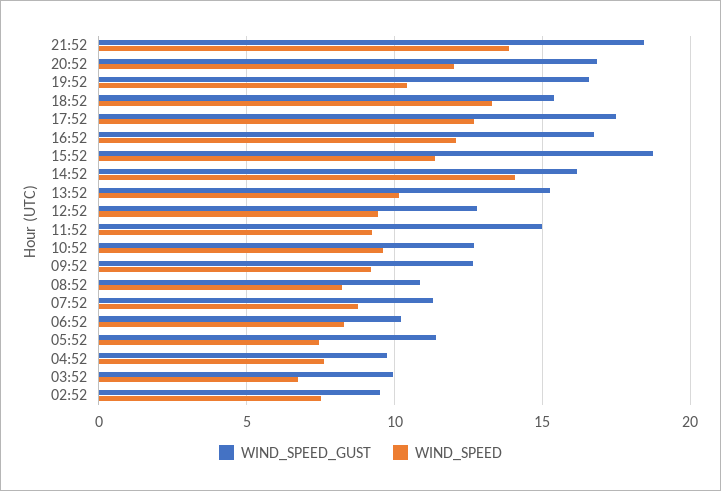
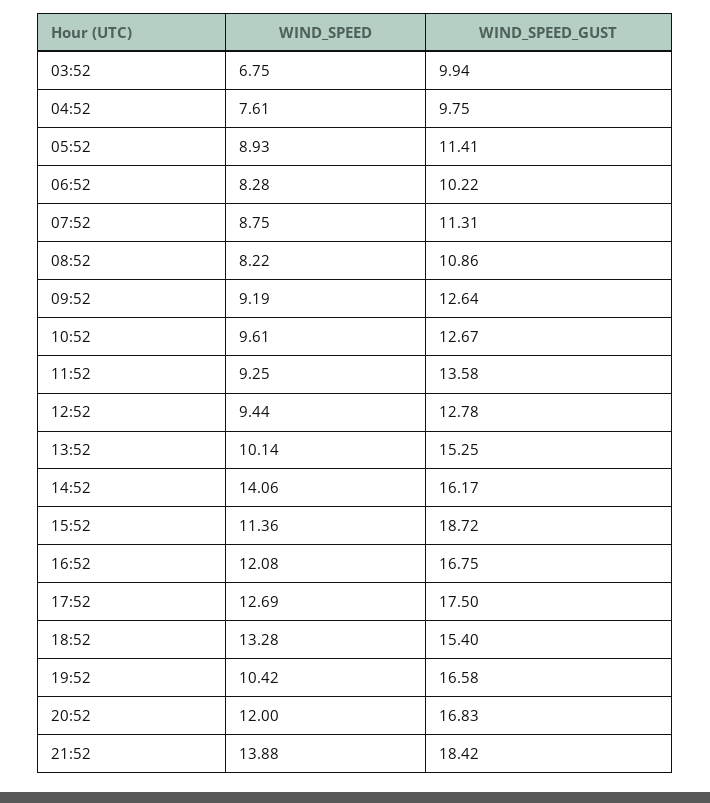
  {
    "WIND_SPEED_GUST": {
      "21:52": 18.42,
      "20:52": 16.83,
      "19:52": 16.58,
      "18:52": 15.4,
      "17:52": 17.5,
      "16:52": 16.75,
      "15:52": 18.72,
      "14:52": 16.17,
      "13:52": 15.25,
      "12:52": 12.78,
-     "11:52": 15,
+     "11:52": 13.58,
      "10:52": 12.67,
      "09:52": 12.64,
      "08:52": 10.86,
      "07:52": 11.31,
      "06:52": 10.22,
      "05:52": 11.41,
      "04:52": 9.75,
-     "03:52": 9.94,
+     "03:52": 9.94
-     "02:52": 9.5
    },
    "WIND_SPEED": {
      "21:52": 13.88,
      "20:52": 12,
      "19:52": 10.42,
      "18:52": 13.28,
      "17:52": 12.69,
      "16:52": 12.08,
      "15:52": 11.36,
      "14:52": 14.06,
      "13:52": 10.14,
      "12:52": 9.44,
      "11:52": 9.25,
      "10:52": 9.61,
      "09:52": 9.19,
      "08:52": 8.22,
      "07:52": 8.75,
      "06:52": 8.28,
-     "05:52": 7.5,
+     "05:52": 8.93,
      "04:52": 7.61,
-     "03:52": 6.75,
+     "03:52": 6.75
-     "02:52": 7.5
    }
  }

